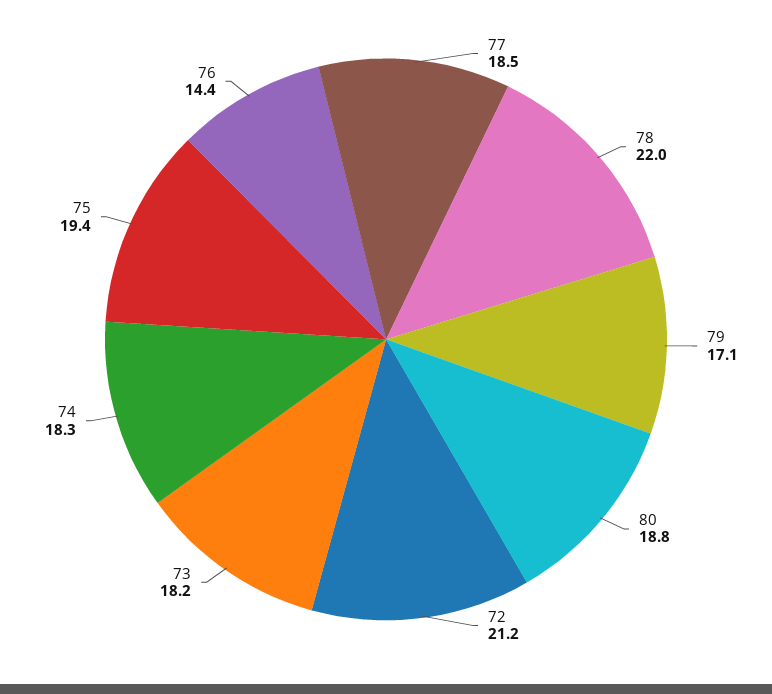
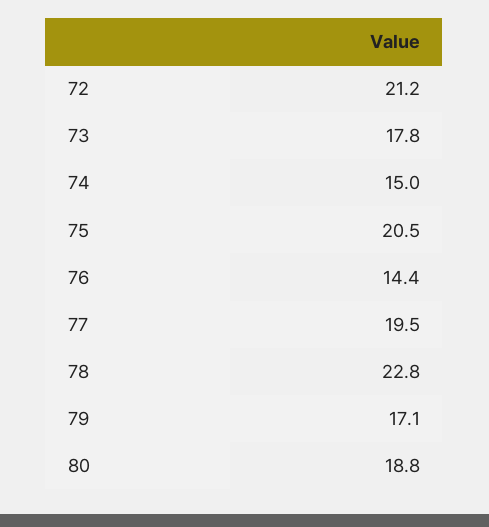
  {
-   "77": 18.5,
+   "77": 19.5,
-   "78": 22,
+   "78": 22.8,
    "79": 17.1,
    "80": 18.8,
    "72": 21.2,
-   "73": 18.2,
+   "73": 17.8,
-   "74": 18.3,
+   "74": 15,
-   "75": 19.4,
+   "75": 20.5,
    "76": 14.4
  }

